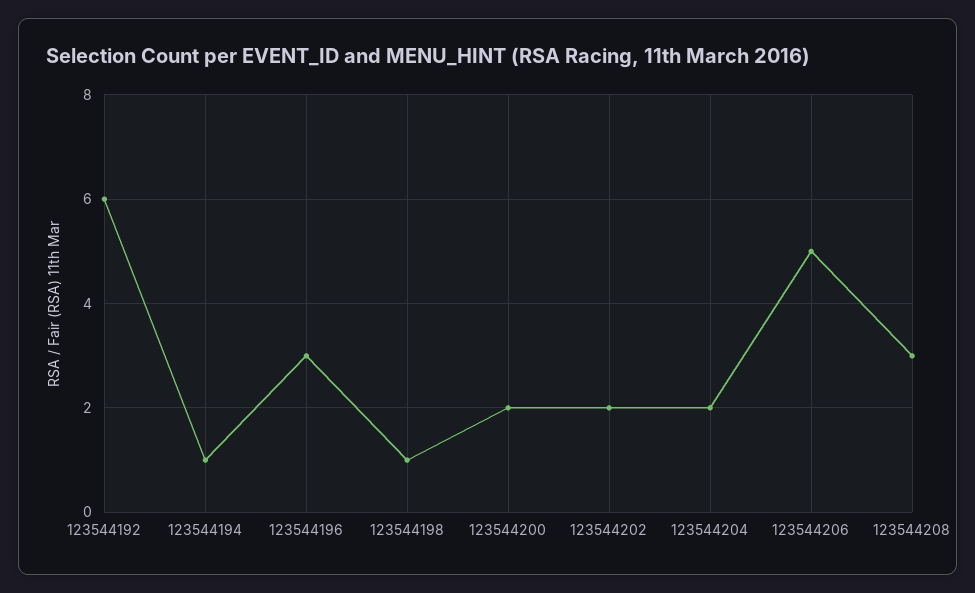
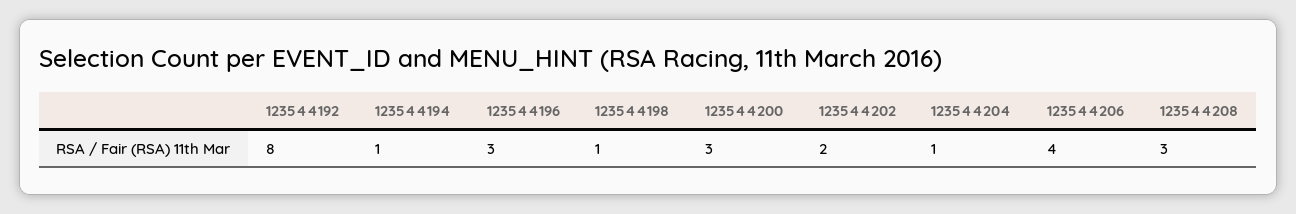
  {
-   "123544192": 6,
+   "123544192": 8,
    "123544194": 1,
    "123544196": 3,
    "123544198": 1,
-   "123544200": 2,
+   "123544200": 3,
    "123544202": 2,
-   "123544204": 2,
+   "123544204": 1,
-   "123544206": 5,
+   "123544206": 4,
    "123544208": 3
  }

